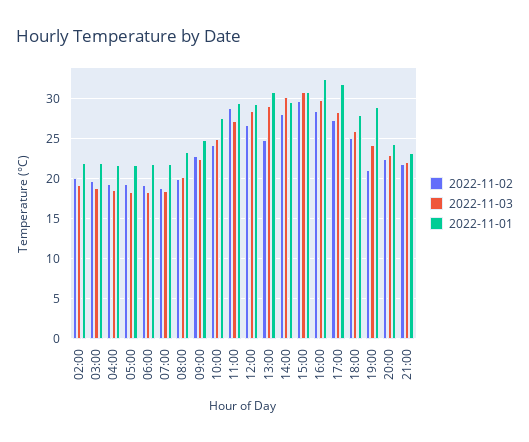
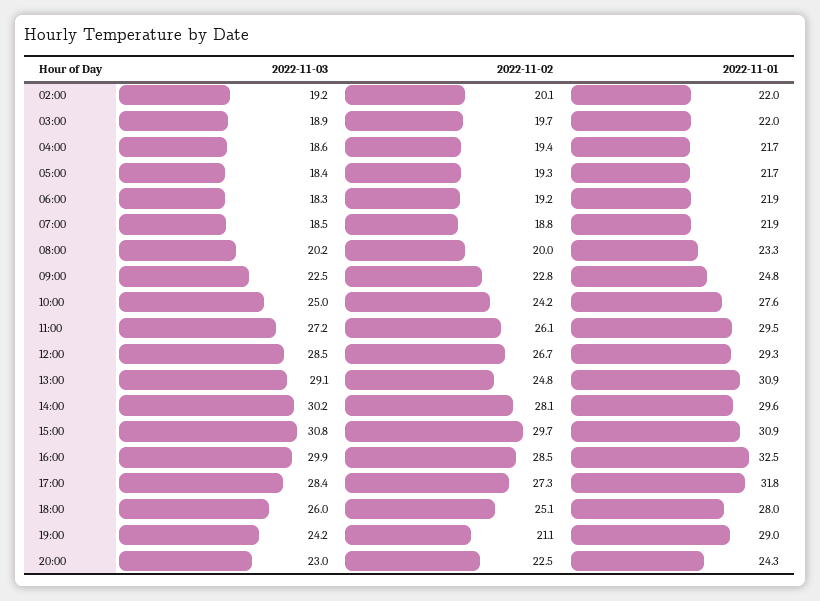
  {
    "2022-11-02": {
      "02:00": 20.1,
      "03:00": 19.7,
      "04:00": 19.4,
      "05:00": 19.3,
      "06:00": 19.2,
      "07:00": 18.8,
      "08:00": 20,
      "09:00": 22.8,
      "10:00": 24.2,
-     "11:00": 29,
+     "11:00": 26.1,
      "12:00": 26.7,
      "13:00": 24.8,
      "14:00": 28.1,
      "15:00": 29.7,
      "16:00": 28.5,
      "17:00": 27.3,
      "18:00": 25.1,
      "19:00": 21.1,
-     "20:00": 22.5,
+     "20:00": 22.5
-     "21:00": 22
    },
    "2022-11-03": {
      "02:00": 19.2,
      "03:00": 18.9,
      "04:00": 18.6,
      "05:00": 18.4,
      "06:00": 18.3,
      "07:00": 18.5,
      "08:00": 20.2,
      "09:00": 22.5,
      "10:00": 25,
      "11:00": 27.2,
      "12:00": 28.5,
      "13:00": 29.1,
      "14:00": 30.2,
      "15:00": 30.8,
      "16:00": 29.9,
      "17:00": 28.4,
      "18:00": 26,
      "19:00": 24.2,
-     "20:00": 23,
+     "20:00": 23
-     "21:00": 22
    },
    "2022-11-01": {
      "02:00": 22,
      "03:00": 22,
      "04:00": 21.7,
      "05:00": 21.7,
      "06:00": 21.9,
      "07:00": 21.9,
      "08:00": 23.3,
      "09:00": 24.8,
      "10:00": 27.6,
      "11:00": 29.5,
      "12:00": 29.3,
      "13:00": 30.9,
      "14:00": 29.6,
      "15:00": 30.9,
      "16:00": 32.5,
      "17:00": 31.8,
      "18:00": 28,
      "19:00": 29,
-     "20:00": 24.3,
+     "20:00": 24.3
-     "21:00": 23
    }
  }

